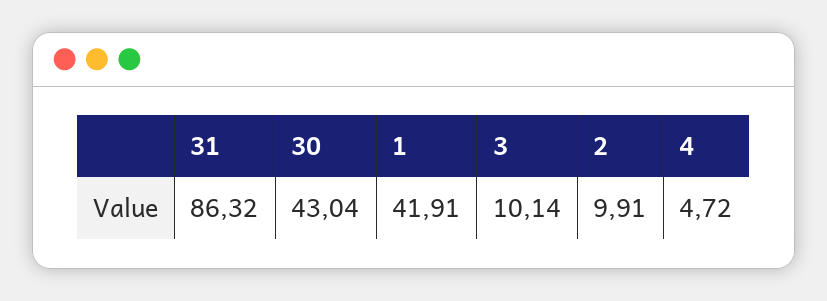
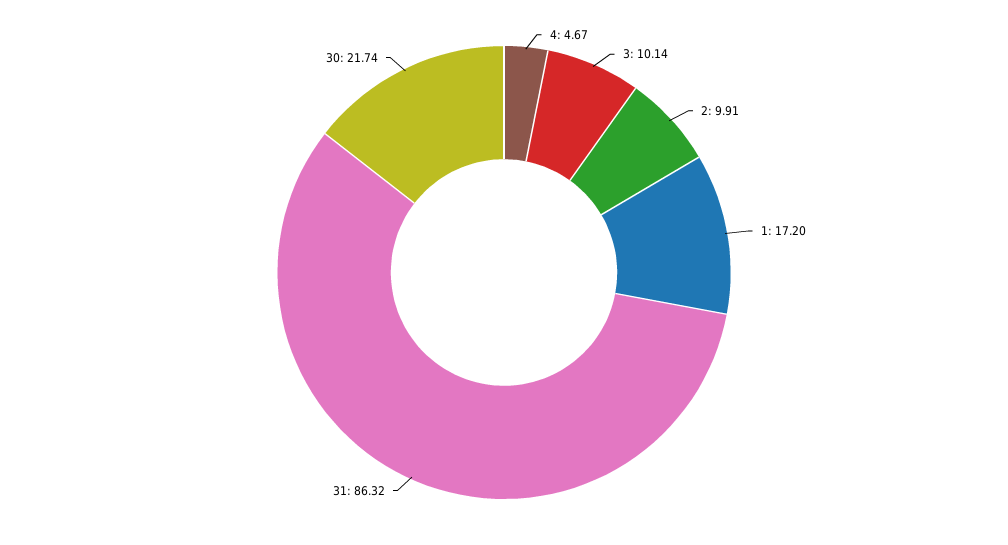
  {
    "31": 86.32,
-   "30": 43.04,
+   "30": 21.74,
-   "1": 41.91,
+   "1": 17.2,
    "3": 10.14,
    "2": 9.91,
-   "4": 4.72
+   "4": 4.67
  }

